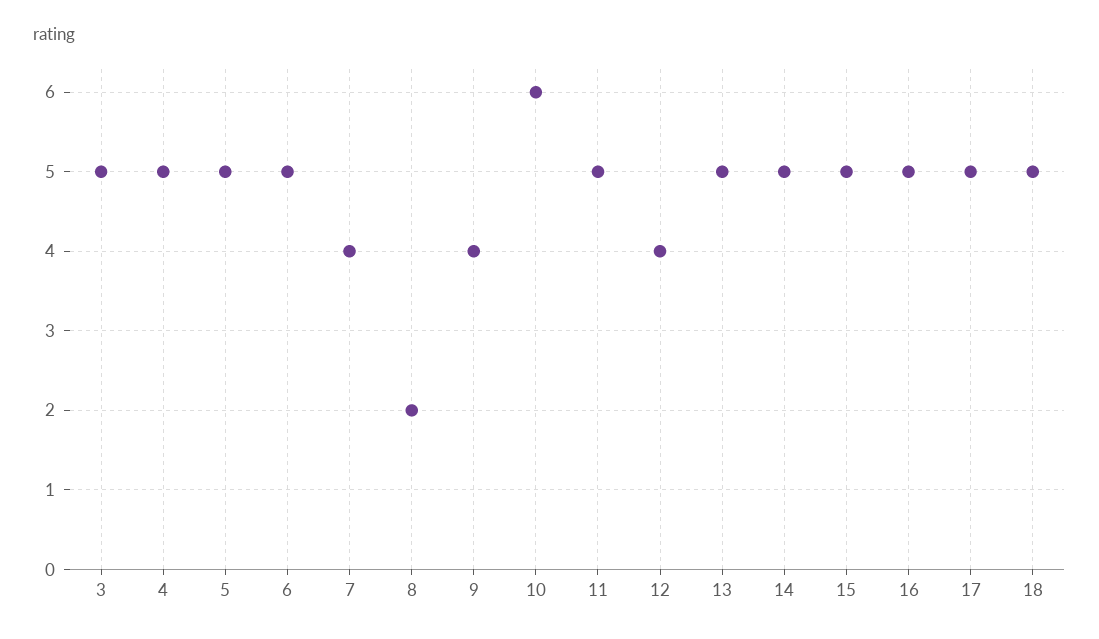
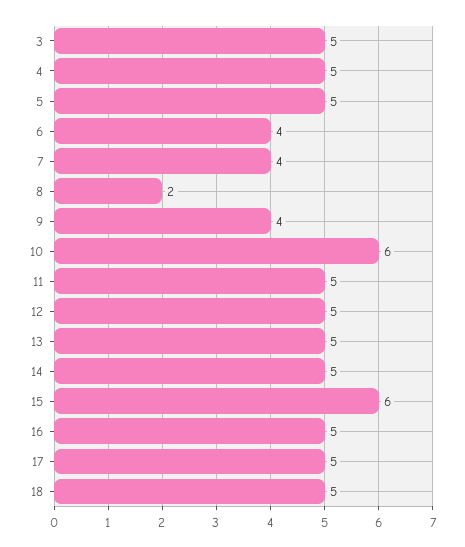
  {
    "3": 5,
    "4": 5,
    "5": 5,
-   "6": 5,
+   "6": 4,
    "7": 4,
    "8": 2,
    "9": 4,
    "10": 6,
    "11": 5,
-   "12": 4,
+   "12": 5,
    "13": 5,
    "14": 5,
-   "15": 5,
+   "15": 6,
    "16": 5,
    "17": 5,
    "18": 5
  }

